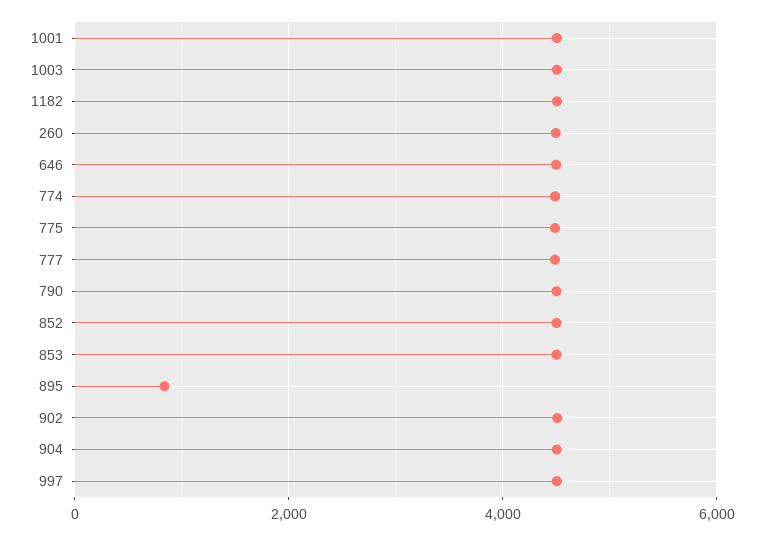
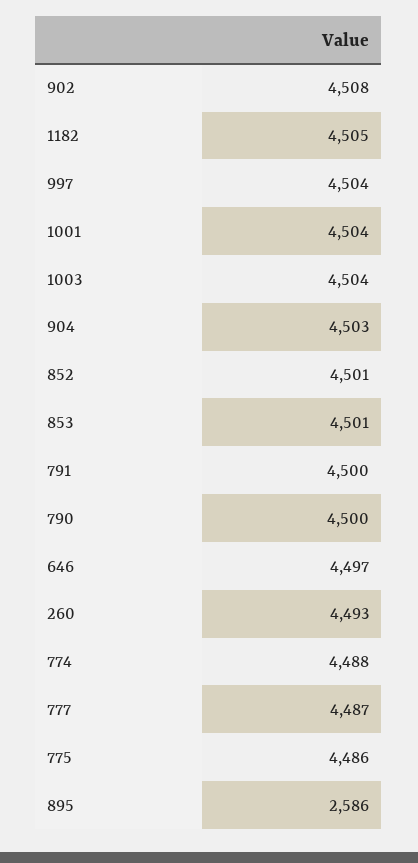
  {
    "1001": 4504,
    "1003": 4504,
    "1182": 4505,
    "260": 4493,
    "646": 4497,
    "774": 4488,
    "775": 4486,
    "777": 4487,
    "790": 4500,
    "852": 4501,
    "853": 4501,
-   "895": 800,
+   "895": 2586,
    "902": 4508,
    "904": 4503,
-   "997": 4504
+   "997": 4504,
+   "791": 4500
  }

